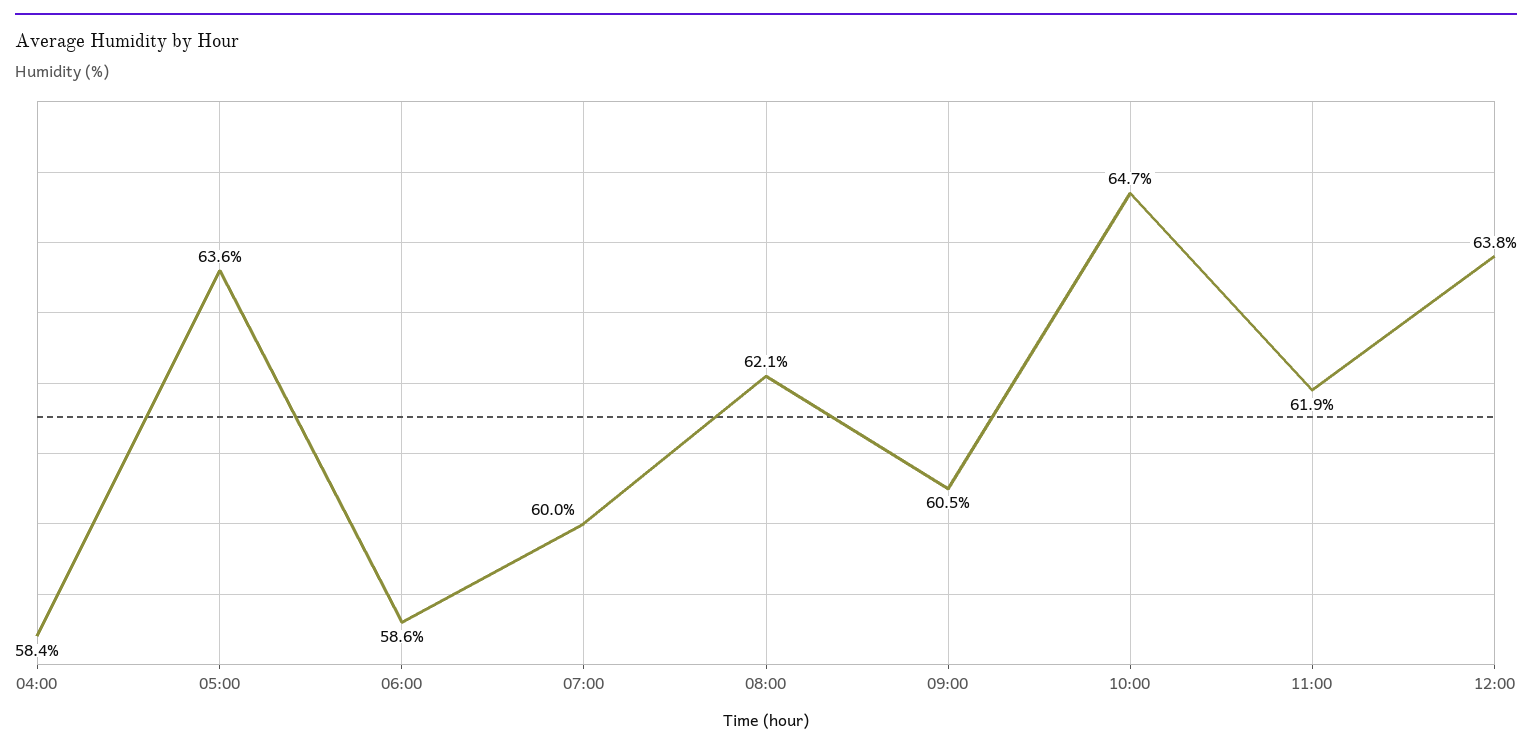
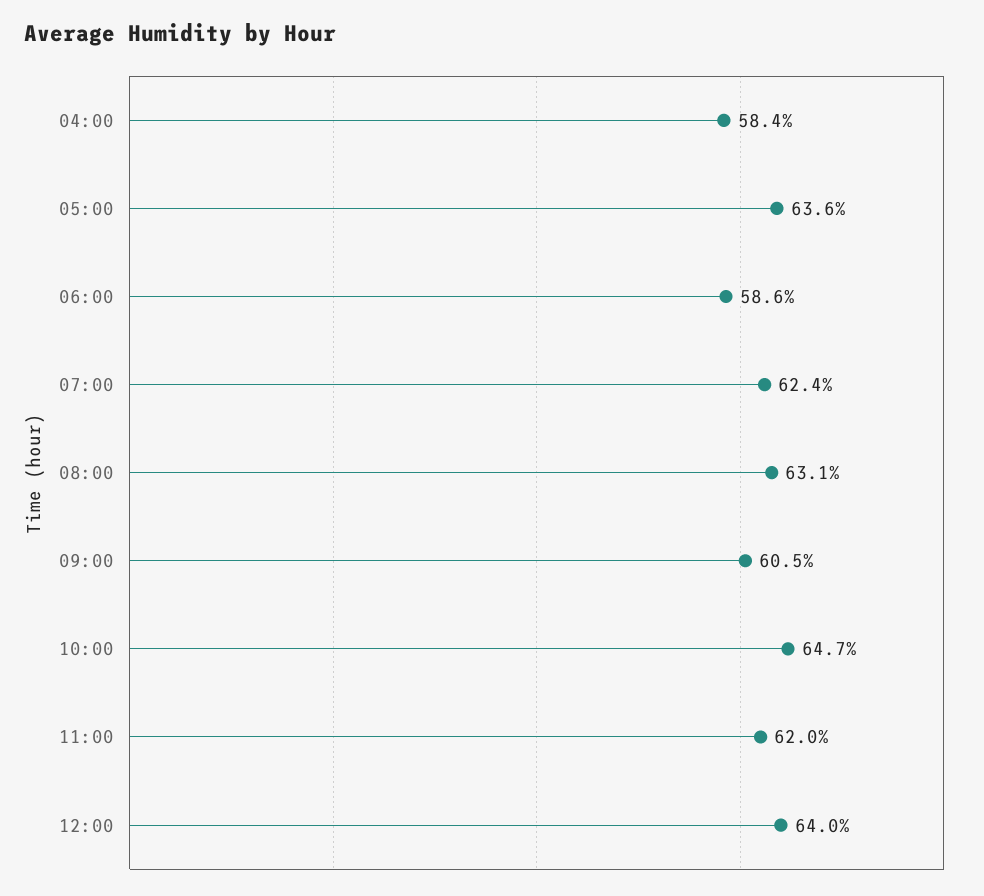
  {
    "04:00": 58.4,
    "05:00": 63.6,
    "06:00": 58.6,
-   "07:00": 60,
+   "07:00": 62.4,
-   "08:00": 62.1,
+   "08:00": 63.1,
    "09:00": 60.5,
    "10:00": 64.7,
-   "11:00": 61.9,
+   "11:00": 62,
-   "12:00": 63.8
+   "12:00": 64
  }

